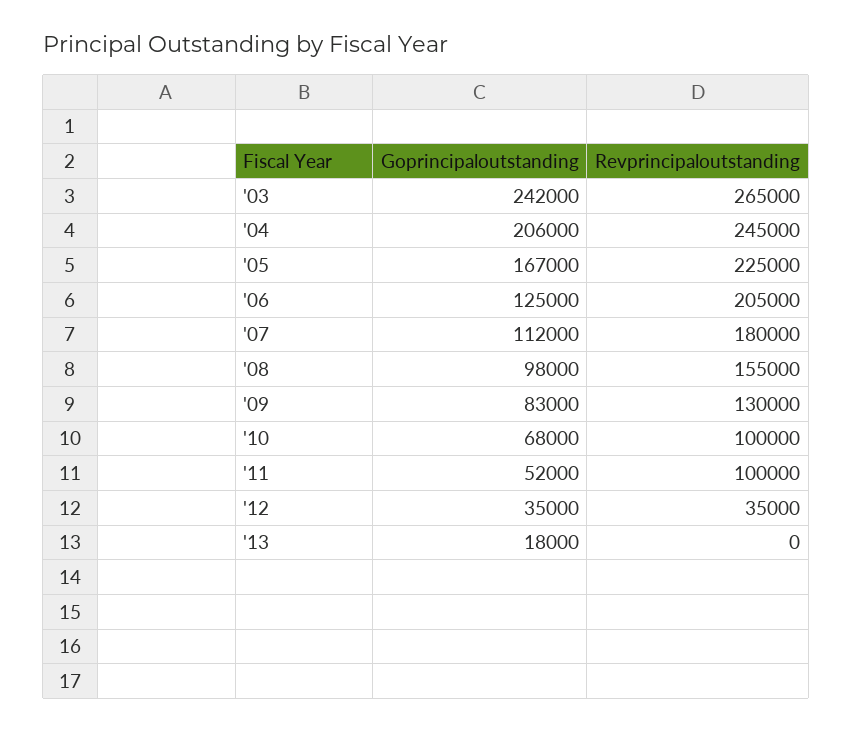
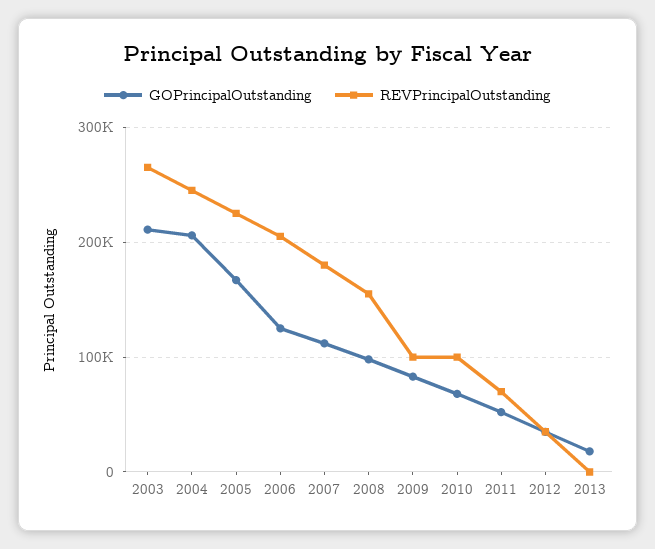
  {
    "Goprincipaloutstanding": {
-     "'03": 242000,
+     "'03": 210000,
      "'04": 206000,
      "'05": 167000,
      "'06": 125000,
      "'07": 112000,
      "'08": 98000,
      "'09": 83000,
      "'10": 68000,
      "'11": 52000,
      "'12": 35000,
      "'13": 18000
    },
    "Revprincipaloutstanding": {
      "'03": 265000,
      "'04": 245000,
      "'05": 225000,
      "'06": 205000,
      "'07": 180000,
      "'08": 155000,
-     "'09": 130000,
+     "'09": 100000,
      "'10": 100000,
-     "'11": 100000,
+     "'11": 70000,
      "'12": 35000,
      "'13": 0
    }
  }

